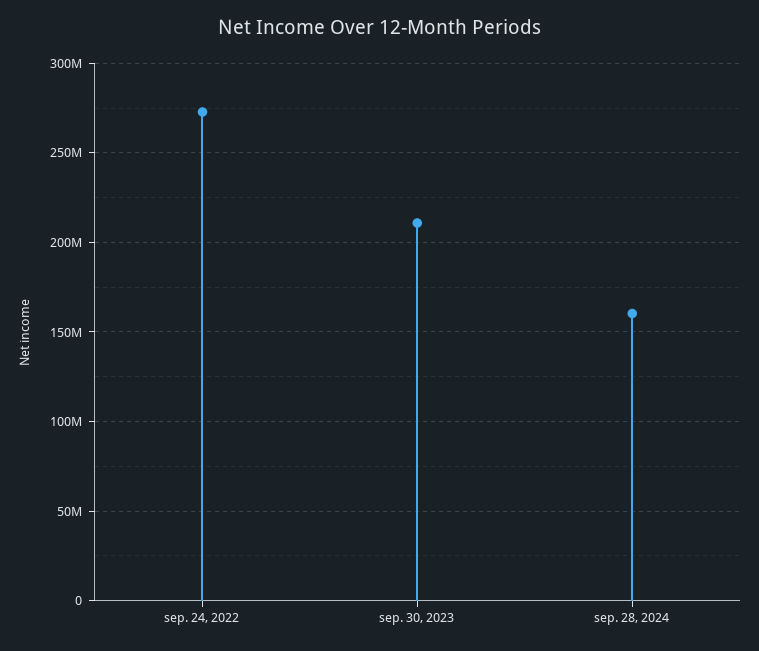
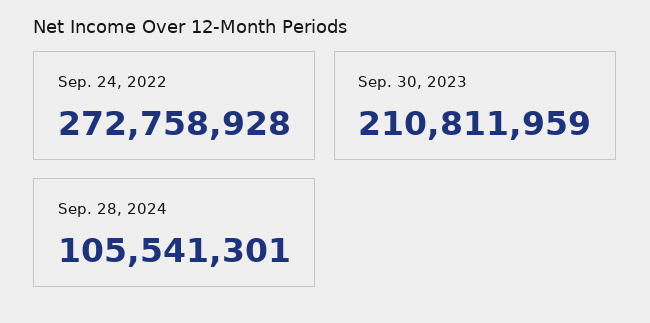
  {
    "sep. 24, 2022": 272758928,
    "sep. 30, 2023": 210811959,
-   "sep. 28, 2024": 160000000
+   "sep. 28, 2024": 105541301
  }

